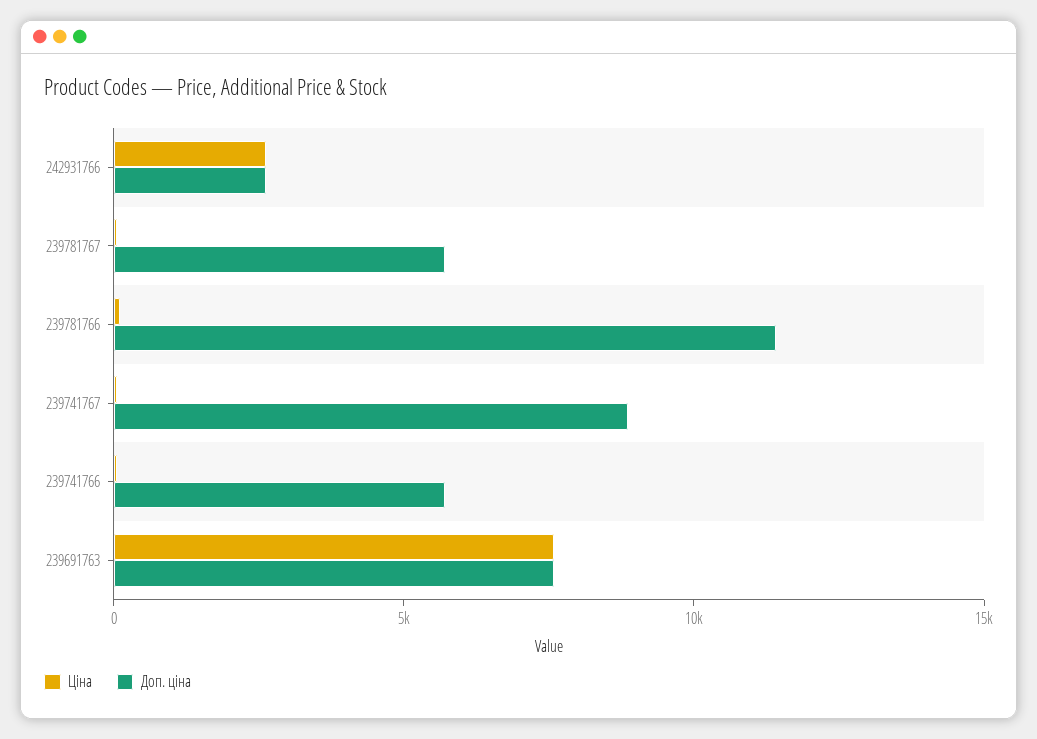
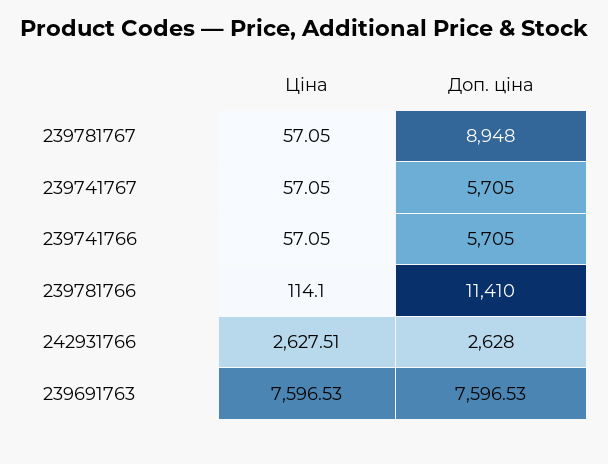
  {
    "Ціна": {
      "242931766": 2627.51,
      "239781767": 57.05,
      "239781766": 114.1,
      "239741767": 57.05,
      "239741766": 57.05,
      "239691763": 7596.53
    },
    "Доп. ціна": {
      "242931766": 2628,
-     "239781767": 6000,
+     "239781767": 8948,
      "239781766": 11410,
-     "239741767": 9000,
+     "239741767": 5705,
      "239741766": 5705,
      "239691763": 7596.53
    }
  }

